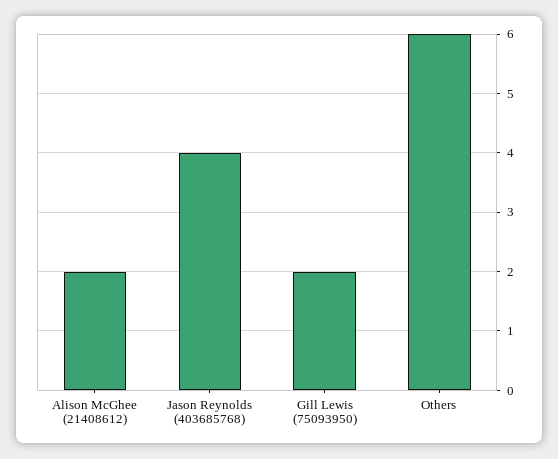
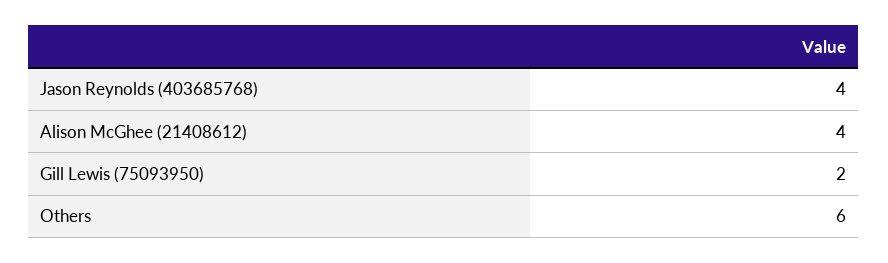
  {
-   "Alison McGhee (21408612)": 2,
+   "Alison McGhee (21408612)": 4,
    "Jason Reynolds (403685768)": 4,
    "Gill Lewis (75093950)": 2,
    "Others": 6
  }

